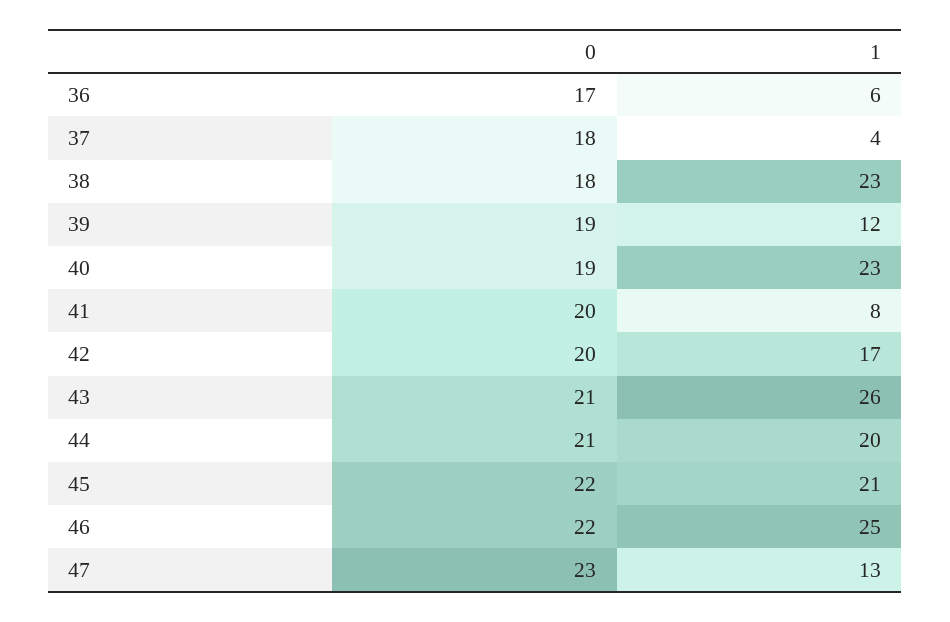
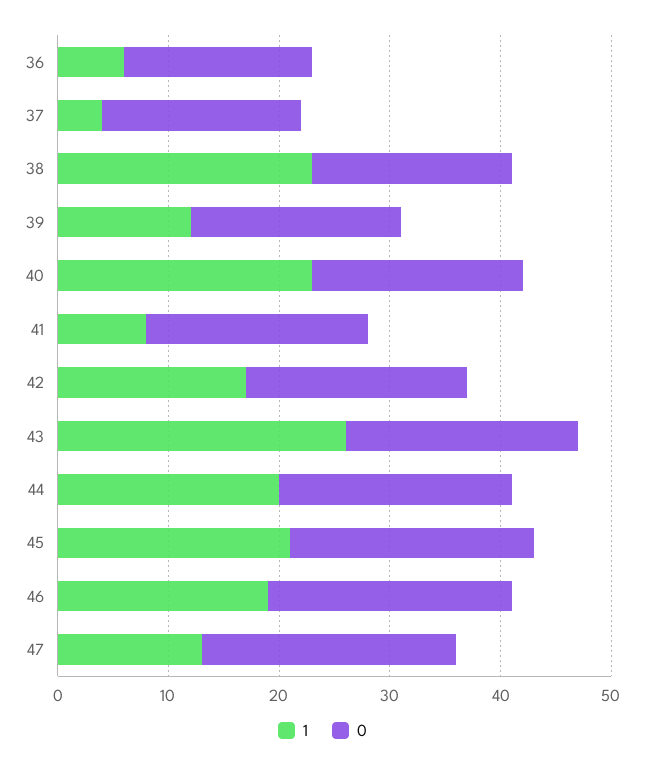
  {
    "0": {
      "36": 17,
      "37": 18,
      "38": 18,
      "39": 19,
      "40": 19,
      "41": 20,
      "42": 20,
      "43": 21,
      "44": 21,
      "45": 22,
      "46": 22,
      "47": 23
    },
    "1": {
      "36": 6,
      "37": 4,
      "38": 23,
      "39": 12,
      "40": 23,
      "41": 8,
      "42": 17,
      "43": 26,
      "44": 20,
      "45": 21,
-     "46": 25,
+     "46": 19,
      "47": 13
    }
  }

